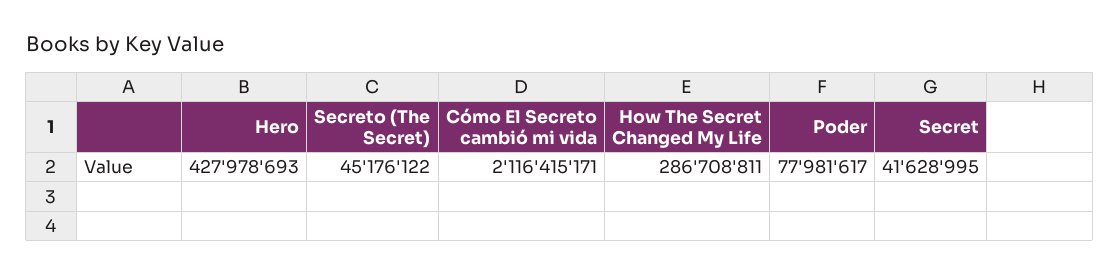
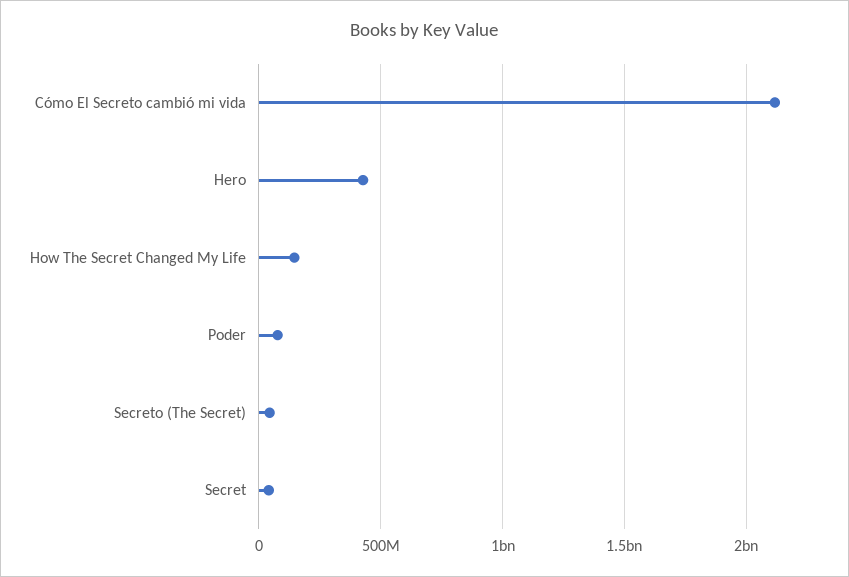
  {
    "Hero": 427978693,
    "Secreto (The Secret)": 45176122,
    "Cómo El Secreto cambió mi vida": 2116415171,
-   "How The Secret Changed My Life": 286708811,
+   "How The Secret Changed My Life": 150000000,
    "Poder": 77981617,
    "Secret": 41628995
  }

